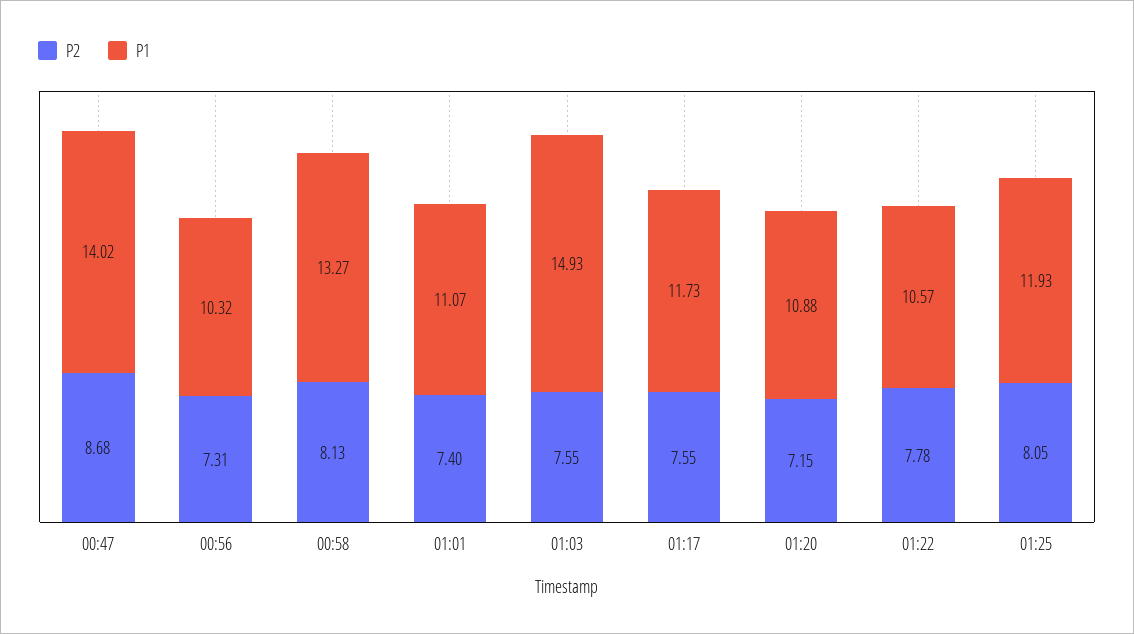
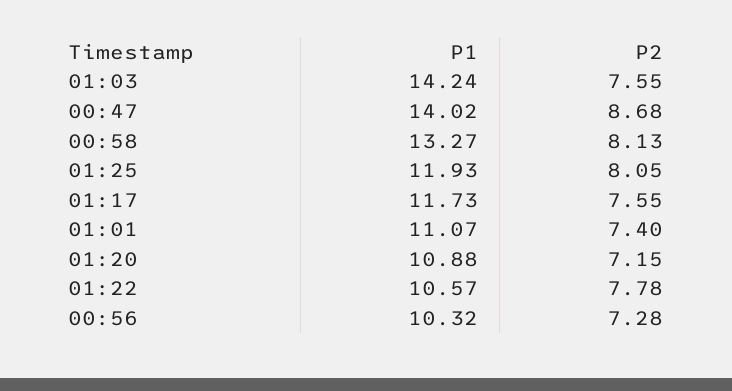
  {
    "P2": {
      "00:47": 8.68,
-     "00:56": 7.31,
+     "00:56": 7.28,
      "00:58": 8.13,
      "01:01": 7.4,
      "01:03": 7.55,
      "01:17": 7.55,
      "01:20": 7.15,
      "01:22": 7.78,
      "01:25": 8.05
    },
    "P1": {
      "00:47": 14.02,
      "00:56": 10.32,
      "00:58": 13.27,
      "01:01": 11.07,
-     "01:03": 14.93,
+     "01:03": 14.24,
      "01:17": 11.73,
      "01:20": 10.88,
      "01:22": 10.57,
      "01:25": 11.93
    }
  }

